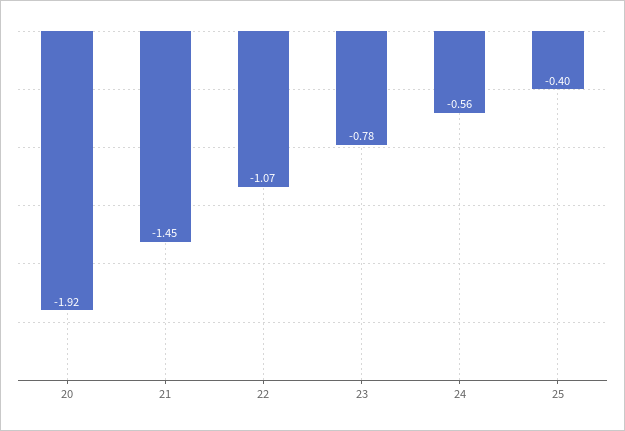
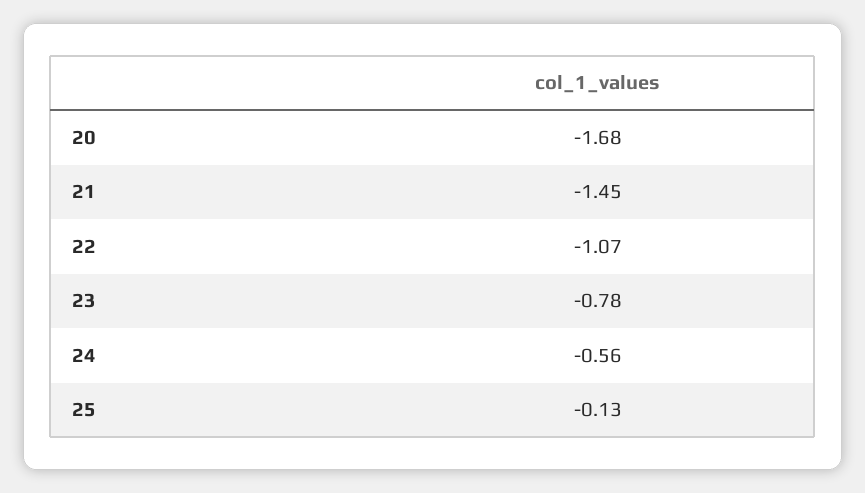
  {
-   "20": -1.92,
+   "20": -1.68,
    "21": -1.45,
    "22": -1.07,
    "23": -0.78,
    "24": -0.56,
-   "25": -0.4
+   "25": -0.13
  }

